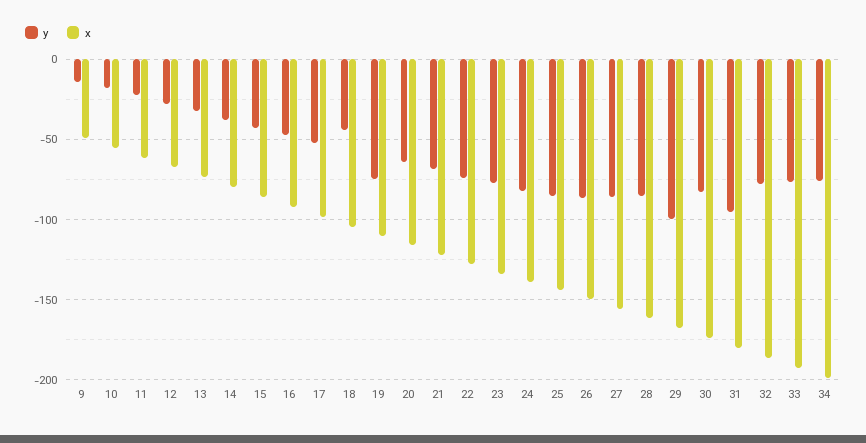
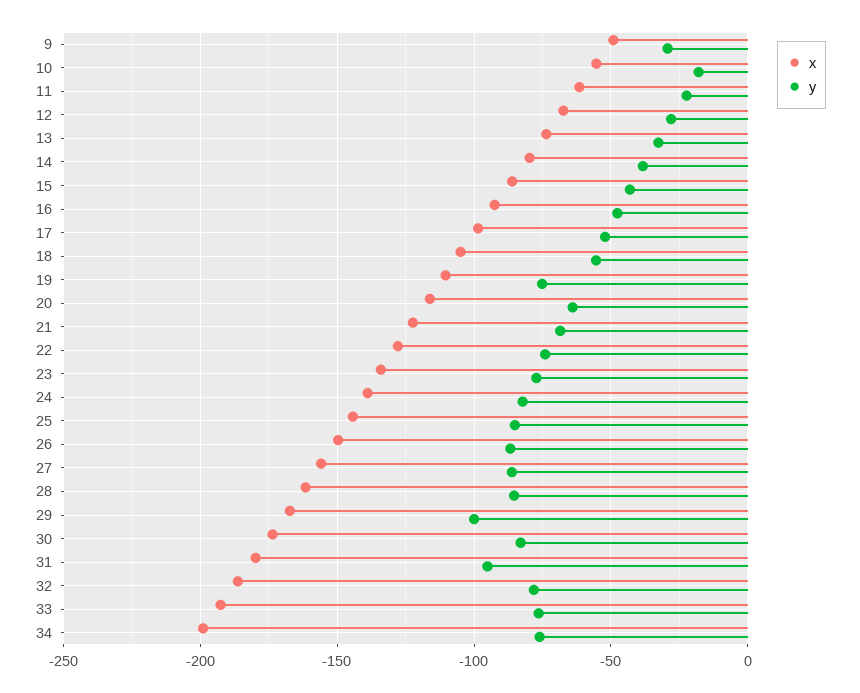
  {
    "y": {
-     "9": -15,
+     "9": -30,
      "10": -20,
      "11": -20,
      "12": -30,
      "13": -35,
      "14": -40,
      "15": -45,
      "16": -50,
      "17": -50,
-     "18": -45,
+     "18": -55,
      "19": -75,
      "20": -65,
      "21": -70,
      "22": -75,
      "23": -75,
      "24": -80,
      "25": -85,
      "26": -85,
      "27": -85,
      "28": -85,
      "29": -100,
      "30": -85,
      "31": -95,
      "32": -80,
      "33": -75,
      "34": -75
    },
    "x": {
      "9": -50,
      "10": -55,
      "11": -60,
      "12": -65,
      "13": -75,
      "14": -80,
      "15": -85,
      "16": -95,
      "17": -100,
      "18": -105,
      "19": -110,
      "20": -115,
      "21": -120,
      "22": -130,
      "23": -135,
      "24": -140,
      "25": -145,
      "26": -150,
      "27": -155,
      "28": -160,
      "29": -165,
      "30": -175,
      "31": -180,
      "32": -185,
      "33": -195,
      "34": -200
    }
  }

